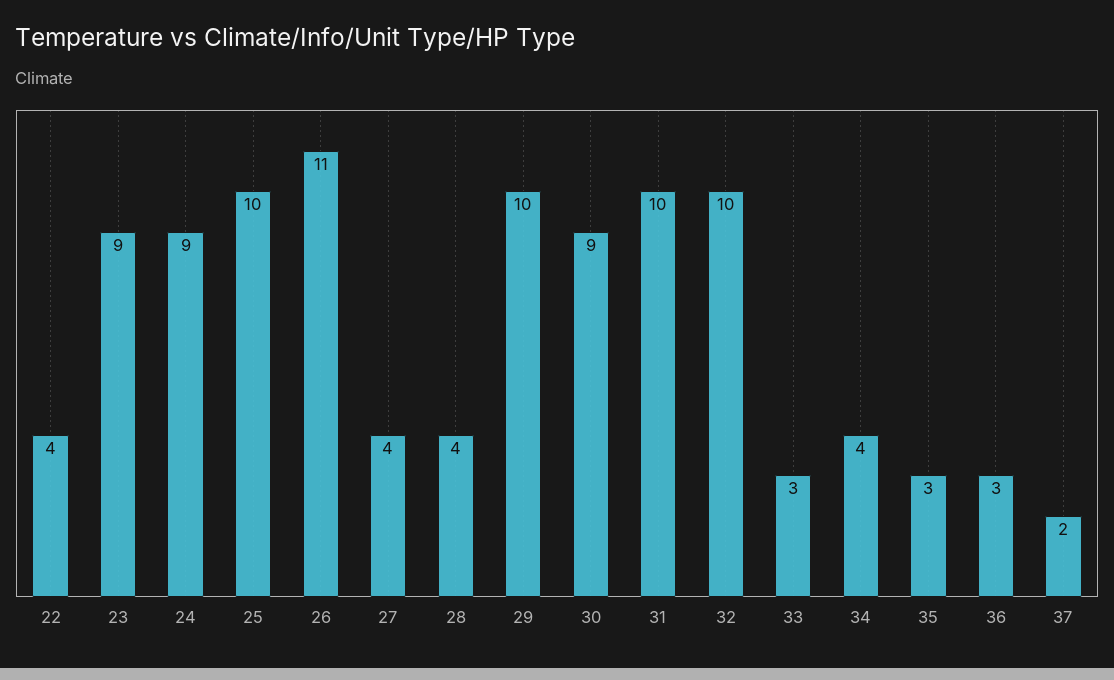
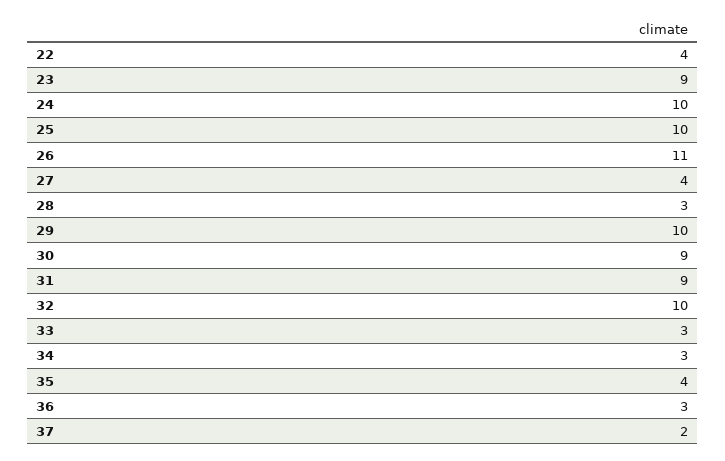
  {
    "22": 4,
    "23": 9,
-   "24": 9,
+   "24": 10,
    "25": 10,
    "26": 11,
    "27": 4,
-   "28": 4,
+   "28": 3,
    "29": 10,
    "30": 9,
-   "31": 10,
+   "31": 9,
    "32": 10,
    "33": 3,
-   "34": 4,
+   "34": 3,
-   "35": 3,
+   "35": 4,
    "36": 3,
    "37": 2
  }

